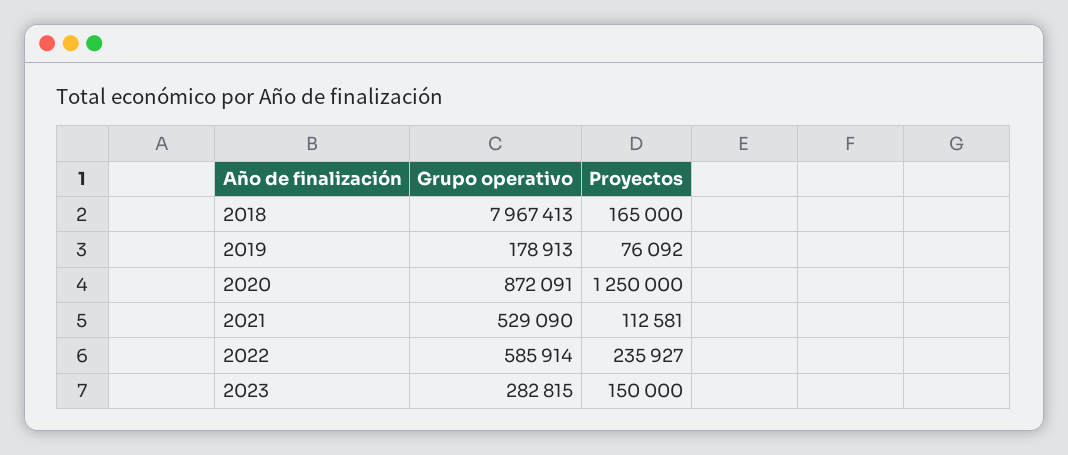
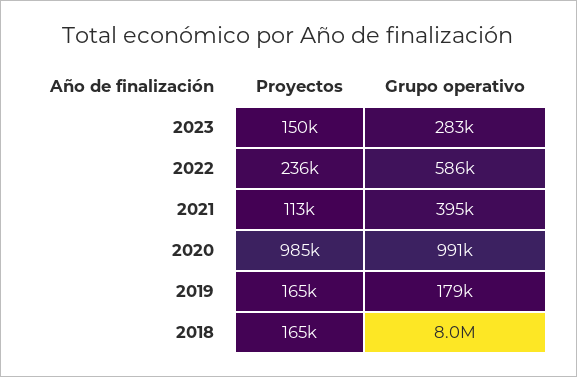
  {
    "Grupo operativo": {
      "2018": 7967413,
      "2019": 178913,
-     "2020": 872091,
+     "2020": 991000,
-     "2021": 529090,
+     "2021": 395000,
      "2022": 585914,
      "2023": 282815
    },
    "Proyectos": {
      "2018": 165000,
-     "2019": 76092,
+     "2019": 165000,
-     "2020": 1250000,
+     "2020": 985000,
      "2021": 112581,
      "2022": 235927,
      "2023": 150000
    }
  }

